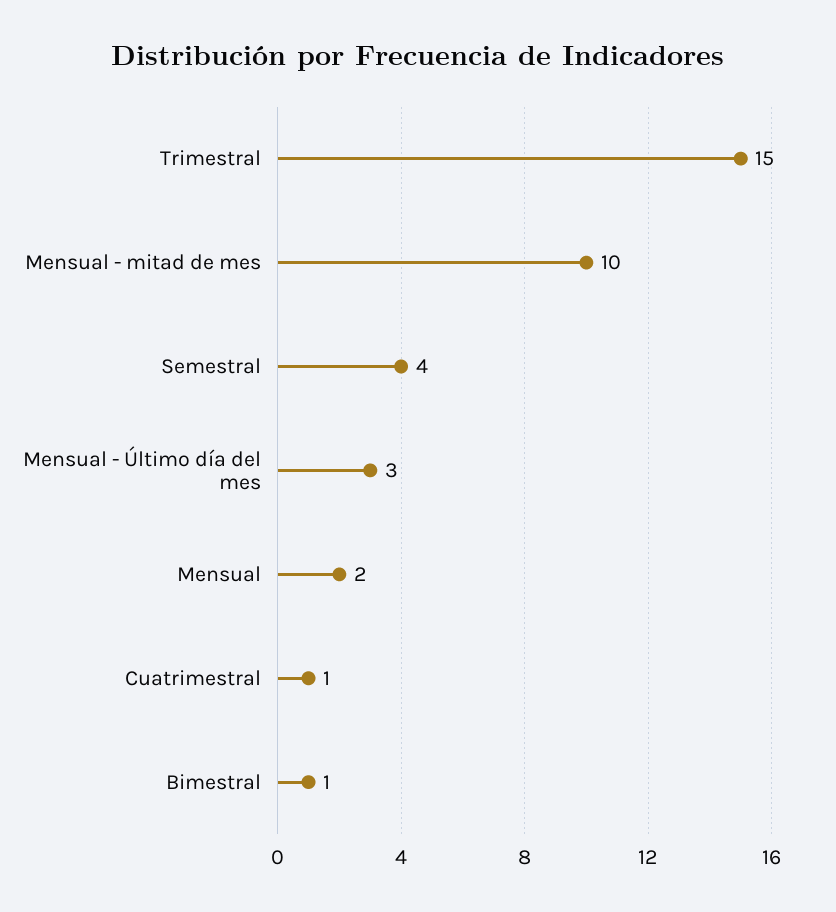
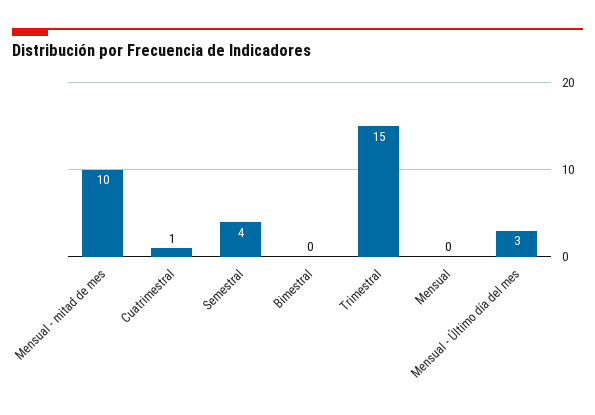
  {
    "Trimestral": 15,
    "Mensual - mitad de mes": 10,
    "Semestral": 4,
    "Mensual - Último día del mes": 3,
-   "Mensual": 2,
+   "Mensual": 0,
    "Cuatrimestral": 1,
-   "Bimestral": 1
+   "Bimestral": 0
  }

